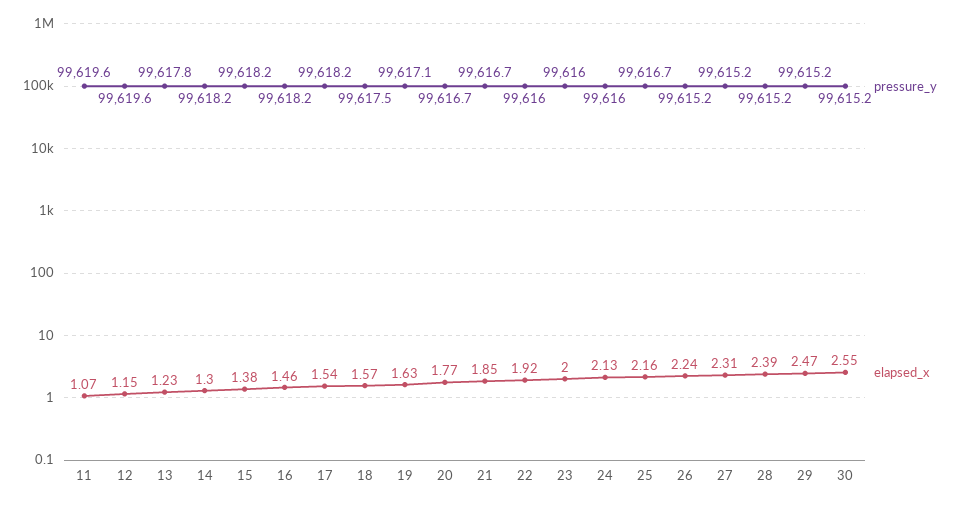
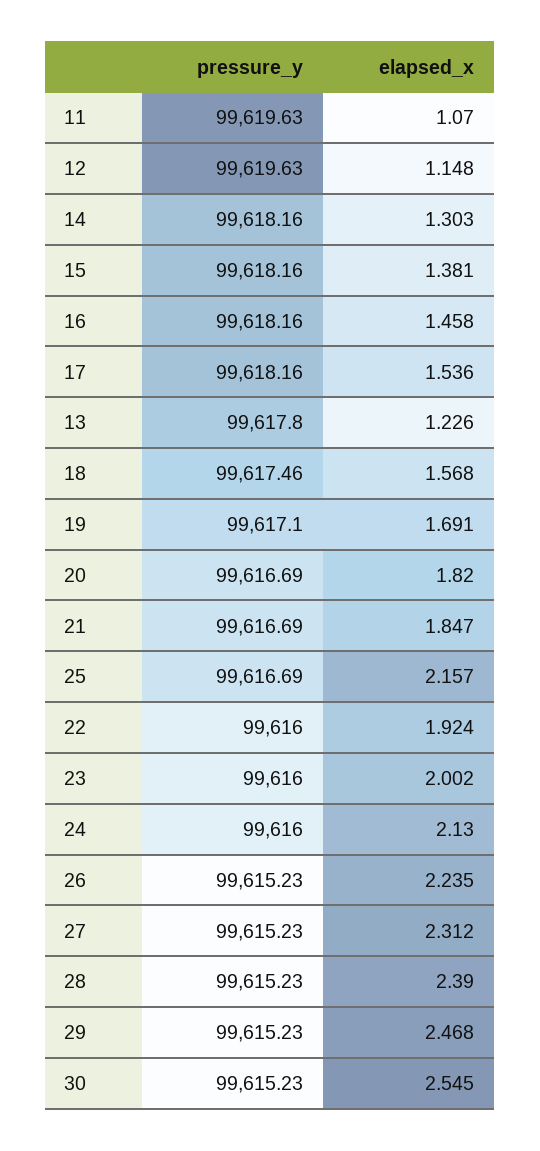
  {
    "pressure_y": {
      "11": 99619.63,
      "12": 99619.63,
      "13": 99617.8,
      "14": 99618.16,
      "15": 99618.16,
      "16": 99618.16,
      "17": 99618.16,
      "18": 99617.46,
      "19": 99617.1,
      "20": 99616.69,
      "21": 99616.69,
      "22": 99616,
      "23": 99616,
      "24": 99616,
      "25": 99616.69,
      "26": 99615.23,
      "27": 99615.23,
      "28": 99615.23,
      "29": 99615.23,
      "30": 99615.23
    },
    "elapsed_x": {
      "11": 1.07,
      "12": 1.148,
      "13": 1.226,
      "14": 1.303,
      "15": 1.381,
      "16": 1.458,
      "17": 1.536,
      "18": 1.568,
-     "19": 1.63,
+     "19": 1.691,
-     "20": 1.77,
+     "20": 1.82,
      "21": 1.847,
      "22": 1.924,
      "23": 2.002,
      "24": 2.13,
      "25": 2.157,
      "26": 2.235,
      "27": 2.312,
      "28": 2.39,
      "29": 2.468,
      "30": 2.545
    }
  }

